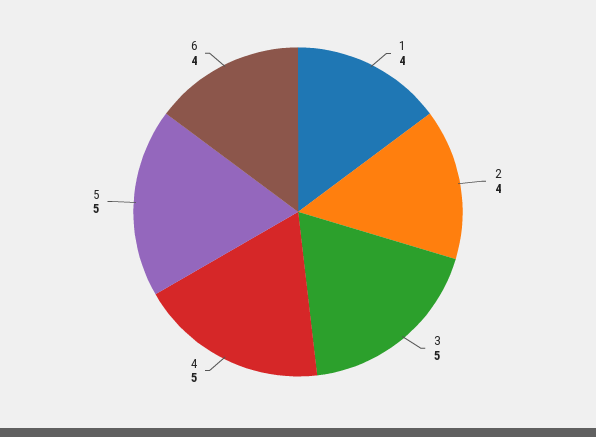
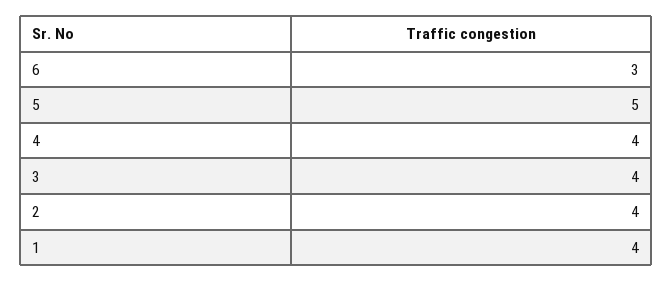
  {
    "1": 4,
    "2": 4,
-   "3": 5,
+   "3": 4,
-   "4": 5,
+   "4": 4,
    "5": 5,
-   "6": 4
+   "6": 3
  }

